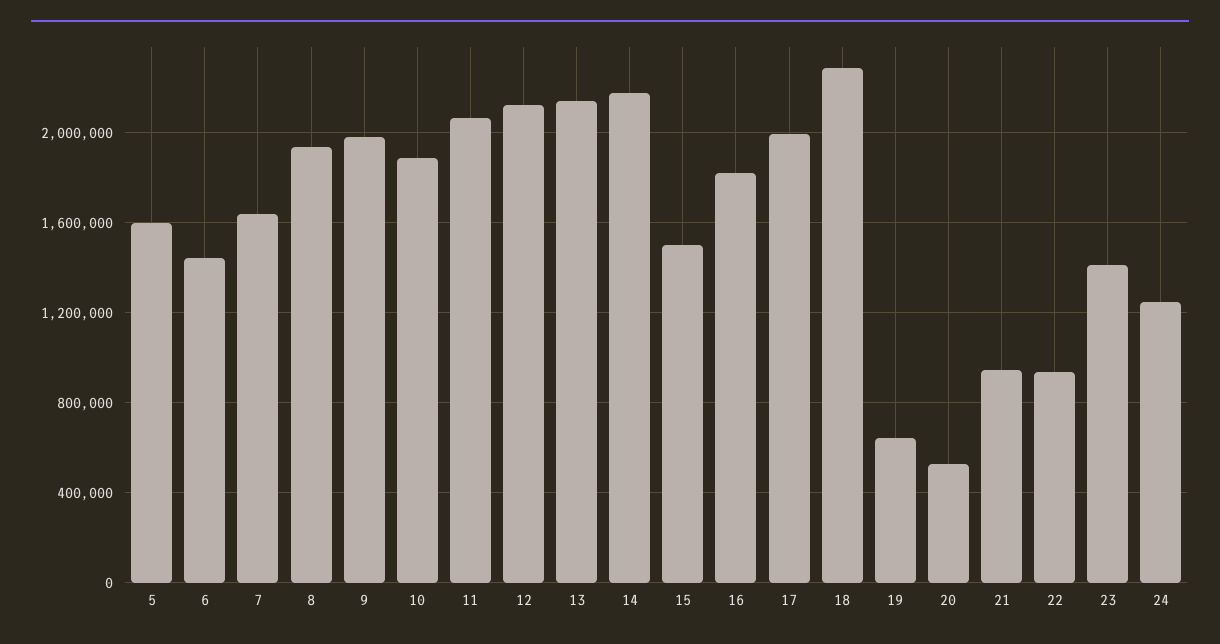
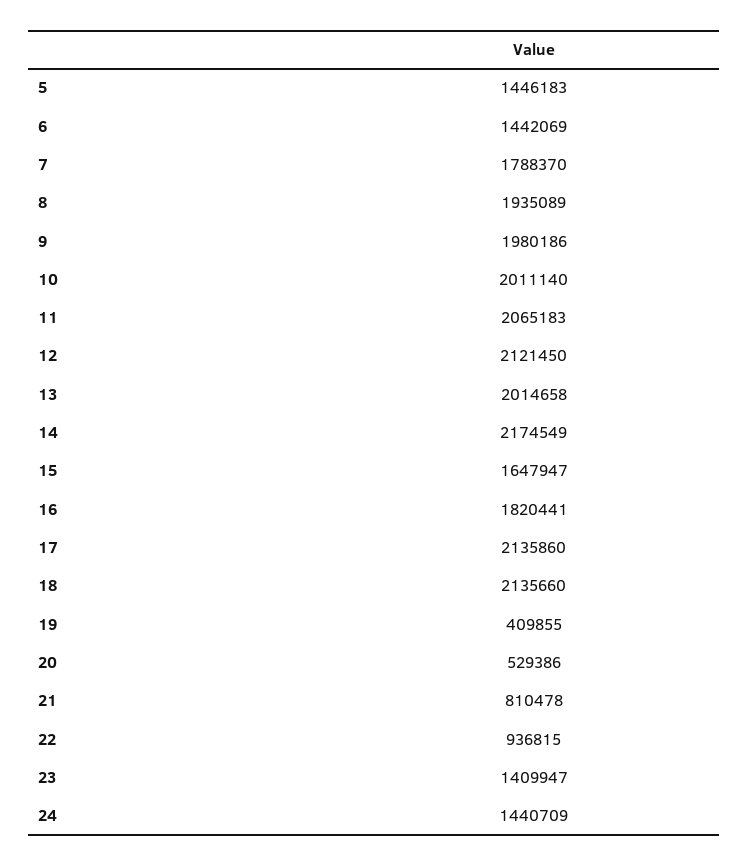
  {
-   "5": 1600000,
+   "5": 1446183,
    "6": 1442069,
-   "7": 1650000,
+   "7": 1788370,
    "8": 1935089,
    "9": 1980186,
-   "10": 1900000,
+   "10": 2011140,
    "11": 2065183,
    "12": 2121450,
-   "13": 2150000,
+   "13": 2014658,
    "14": 2174549,
-   "15": 1500000,
+   "15": 1647947,
    "16": 1820441,
-   "17": 2000000,
+   "17": 2135860,
-   "18": 2300000,
+   "18": 2135660,
-   "19": 650000,
+   "19": 409855,
    "20": 529386,
-   "21": 950000,
+   "21": 810478,
    "22": 936815,
    "23": 1409947,
-   "24": 1250000
+   "24": 1440709
  }

